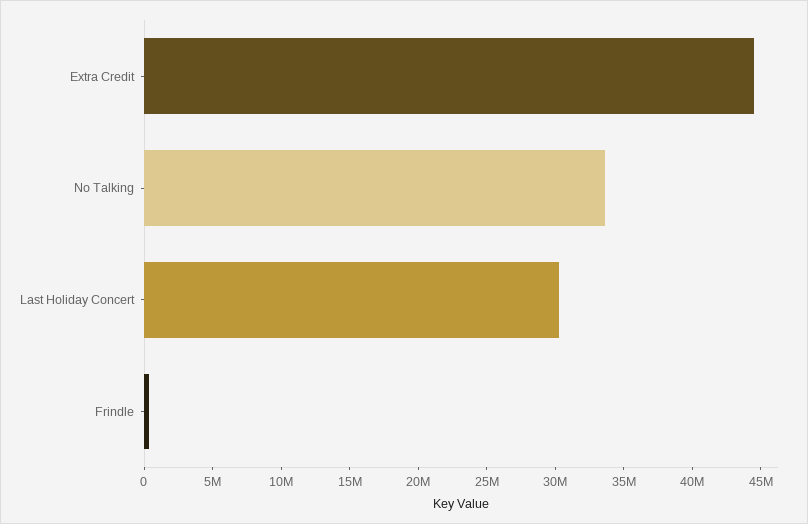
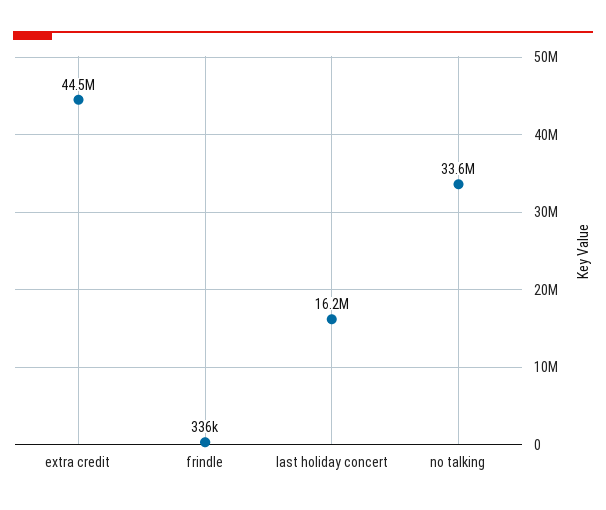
  {
    "Extra Credit": 44500000,
    "No Talking": 33600000,
-   "Last Holiday Concert": 30000000,
+   "Last Holiday Concert": 16200000,
    "Frindle": 336000
  }

